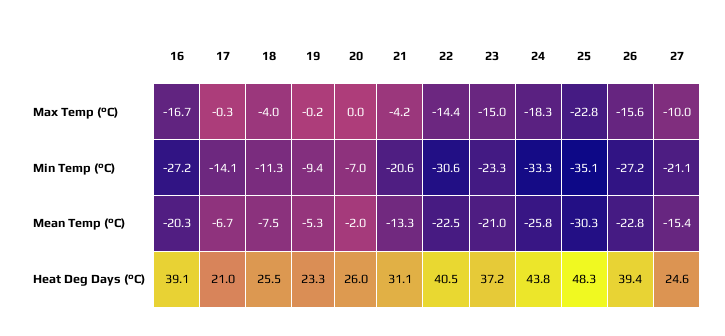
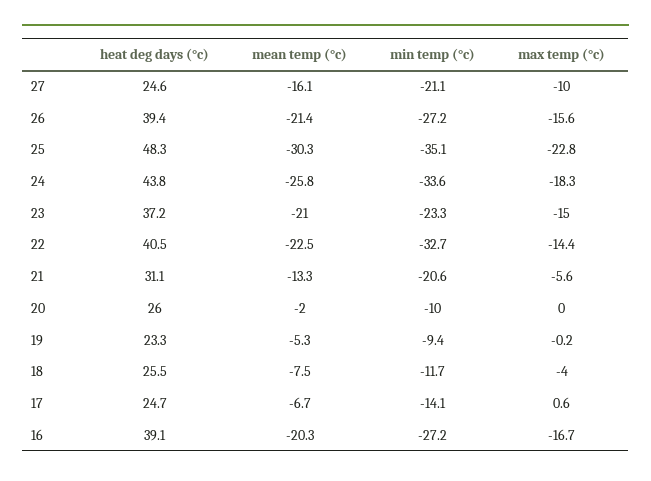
  {
    "16": {
      "Max Temp (°C)": -16.7,
      "Min Temp (°C)": -27.2,
      "Mean Temp (°C)": -20.3,
      "Heat Deg Days (°C)": 39.1
    },
    "17": {
-     "Max Temp (°C)": -0.3,
+     "Max Temp (°C)": 0.6,
      "Min Temp (°C)": -14.1,
      "Mean Temp (°C)": -6.7,
-     "Heat Deg Days (°C)": 21
+     "Heat Deg Days (°C)": 24.7
    },
    "18": {
      "Max Temp (°C)": -4,
-     "Min Temp (°C)": -11.3,
+     "Min Temp (°C)": -11.7,
      "Mean Temp (°C)": -7.5,
      "Heat Deg Days (°C)": 25.5
    },
    "19": {
      "Max Temp (°C)": -0.2,
      "Min Temp (°C)": -9.4,
      "Mean Temp (°C)": -5.3,
      "Heat Deg Days (°C)": 23.3
    },
    "20": {
      "Max Temp (°C)": 0,
-     "Min Temp (°C)": -7,
+     "Min Temp (°C)": -10,
      "Mean Temp (°C)": -2,
      "Heat Deg Days (°C)": 26
    },
    "21": {
-     "Max Temp (°C)": -4.2,
+     "Max Temp (°C)": -5.6,
      "Min Temp (°C)": -20.6,
      "Mean Temp (°C)": -13.3,
      "Heat Deg Days (°C)": 31.1
    },
    "22": {
      "Max Temp (°C)": -14.4,
-     "Min Temp (°C)": -30.6,
+     "Min Temp (°C)": -32.7,
      "Mean Temp (°C)": -22.5,
      "Heat Deg Days (°C)": 40.5
    },
    "23": {
      "Max Temp (°C)": -15,
      "Min Temp (°C)": -23.3,
      "Mean Temp (°C)": -21,
      "Heat Deg Days (°C)": 37.2
    },
    "24": {
      "Max Temp (°C)": -18.3,
-     "Min Temp (°C)": -33.3,
+     "Min Temp (°C)": -33.6,
      "Mean Temp (°C)": -25.8,
      "Heat Deg Days (°C)": 43.8
    },
    "25": {
      "Max Temp (°C)": -22.8,
      "Min Temp (°C)": -35.1,
      "Mean Temp (°C)": -30.3,
      "Heat Deg Days (°C)": 48.3
    },
    "26": {
      "Max Temp (°C)": -15.6,
      "Min Temp (°C)": -27.2,
-     "Mean Temp (°C)": -22.8,
+     "Mean Temp (°C)": -21.4,
      "Heat Deg Days (°C)": 39.4
    },
    "27": {
      "Max Temp (°C)": -10,
      "Min Temp (°C)": -21.1,
-     "Mean Temp (°C)": -15.4,
+     "Mean Temp (°C)": -16.1,
      "Heat Deg Days (°C)": 24.6
    }
  }

